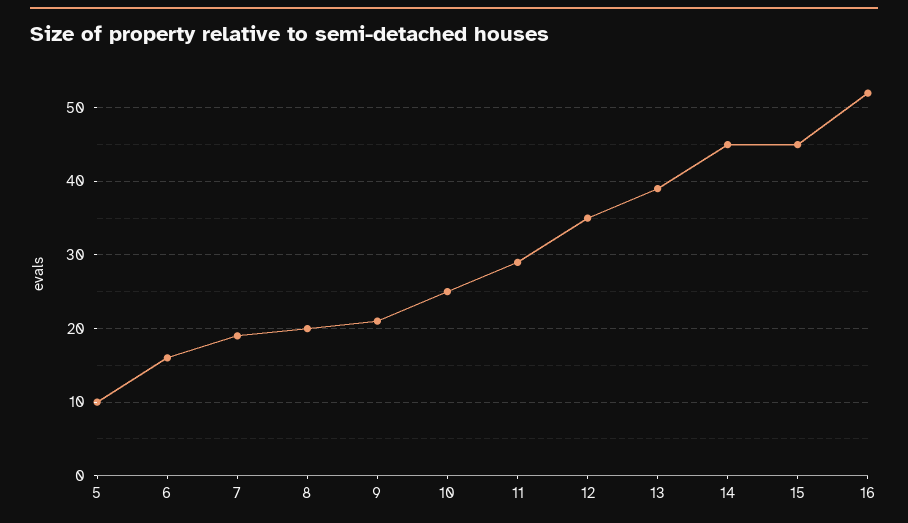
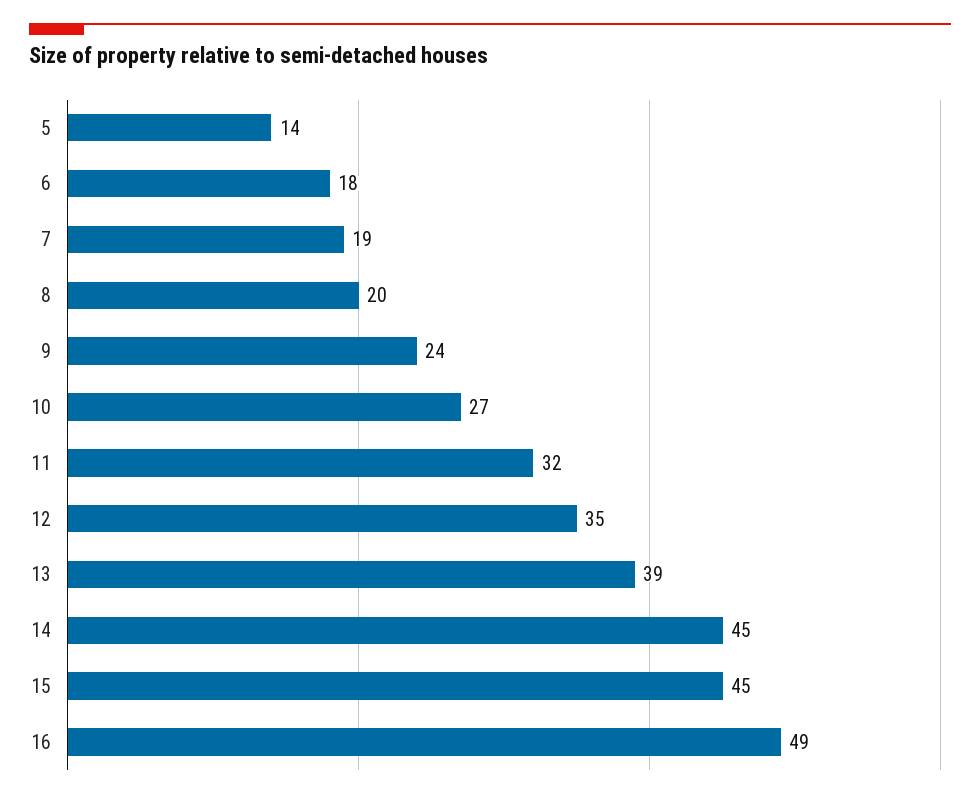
  {
-   "5": 10,
+   "5": 14,
-   "6": 16,
+   "6": 18,
    "7": 19,
    "8": 20,
-   "9": 21,
+   "9": 24,
-   "10": 25,
+   "10": 27,
-   "11": 29,
+   "11": 32,
    "12": 35,
    "13": 39,
    "14": 45,
    "15": 45,
-   "16": 52
+   "16": 49
  }

